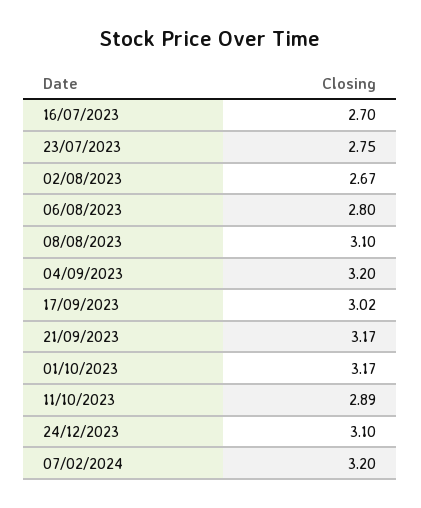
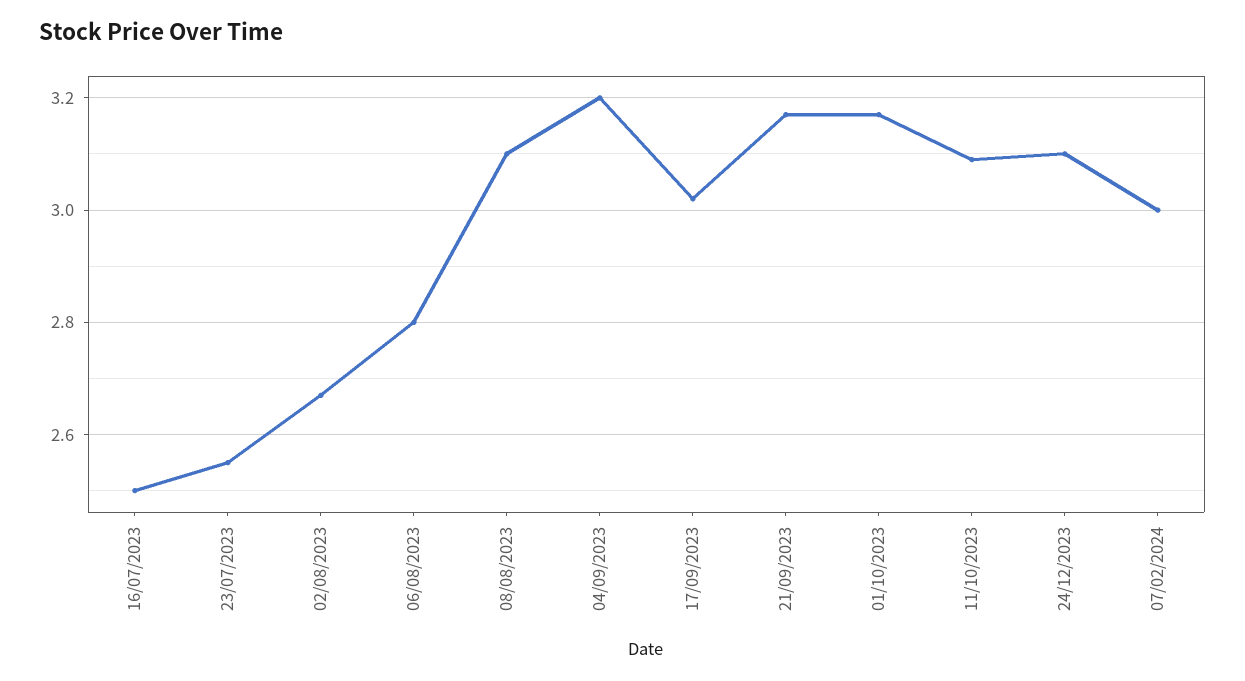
  {
-   "16/07/2023": 2.7,
+   "16/07/2023": 2.5,
-   "23/07/2023": 2.75,
+   "23/07/2023": 2.55,
    "02/08/2023": 2.67,
    "06/08/2023": 2.8,
    "08/08/2023": 3.1,
    "04/09/2023": 3.2,
    "17/09/2023": 3.02,
    "21/09/2023": 3.17,
    "01/10/2023": 3.17,
-   "11/10/2023": 2.89,
+   "11/10/2023": 3.1,
    "24/12/2023": 3.1,
-   "07/02/2024": 3.2
+   "07/02/2024": 3
  }

